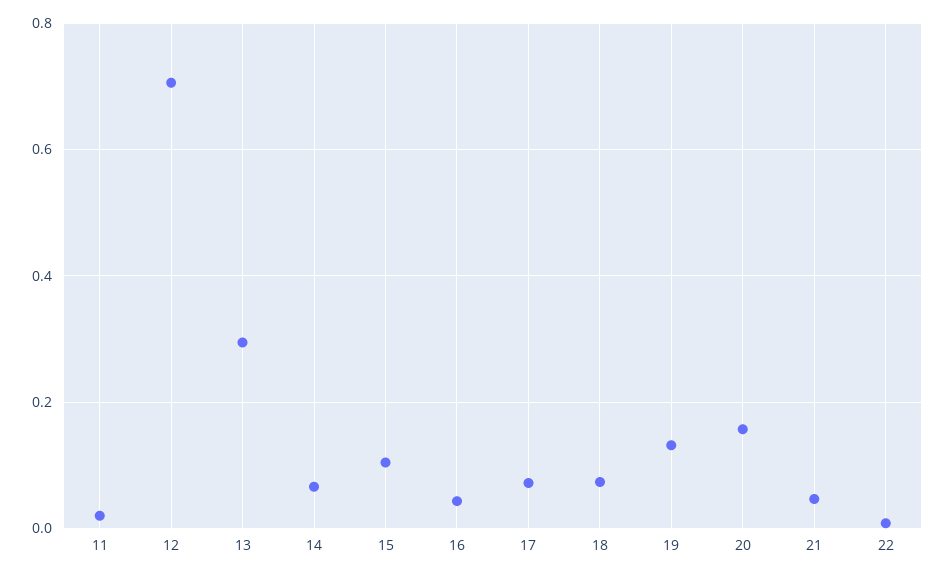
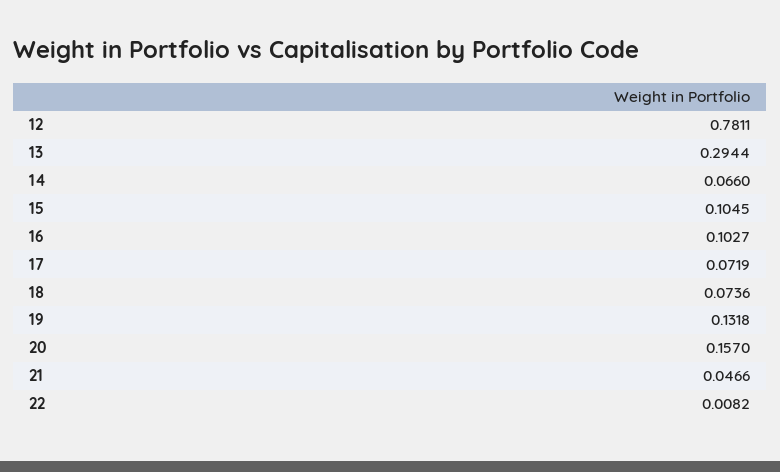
  {
-   "11": 0.02,
-   "12": 0.7,
+   "12": 0.7811,
    "13": 0.2944,
    "14": 0.066,
    "15": 0.1045,
-   "16": 0.04,
+   "16": 0.1027,
    "17": 0.0719,
    "18": 0.0736,
    "19": 0.1318,
    "20": 0.157,
    "21": 0.0466,
    "22": 0.0082
  }

